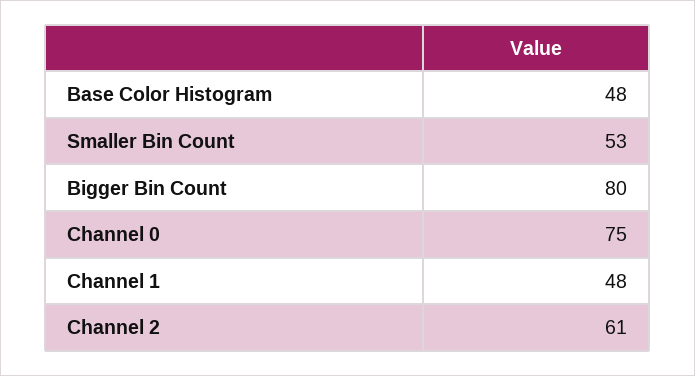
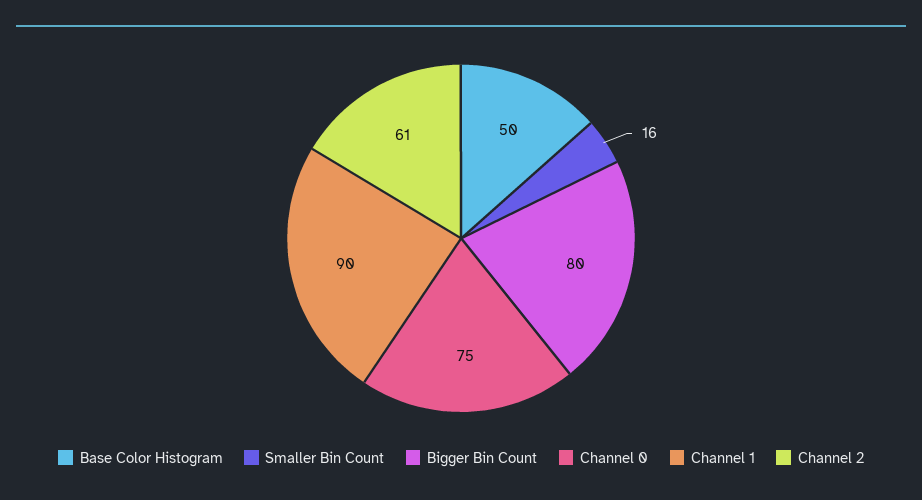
  {
-   "Base Color Histogram": 48,
+   "Base Color Histogram": 50,
-   "Smaller Bin Count": 53,
+   "Smaller Bin Count": 16,
    "Bigger Bin Count": 80,
    "Channel 0": 75,
-   "Channel 1": 48,
+   "Channel 1": 90,
    "Channel 2": 61
  }

